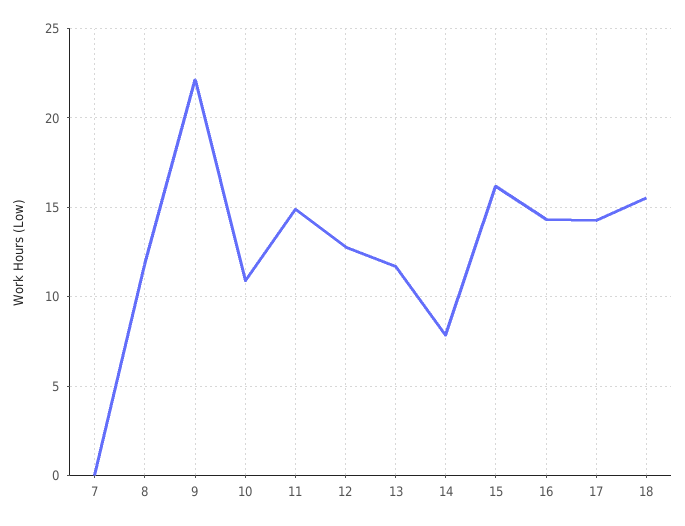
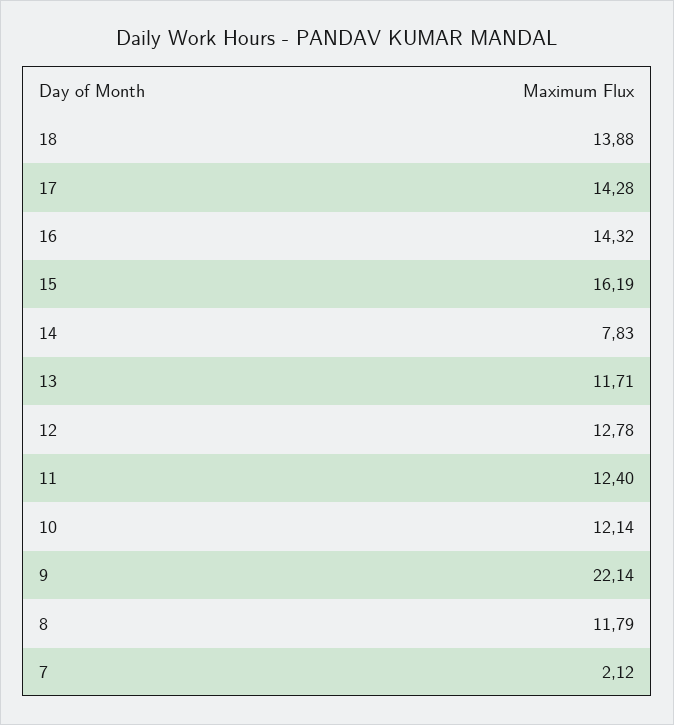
  {
-   "7": 0,
+   "7": 2.12,
    "8": 11.79,
    "9": 22.14,
-   "10": 11,
+   "10": 12.14,
-   "11": 15,
+   "11": 12.4,
    "12": 12.78,
    "13": 11.71,
    "14": 7.83,
    "15": 16.19,
    "16": 14.32,
    "17": 14.28,
-   "18": 15.5
+   "18": 13.88
  }

